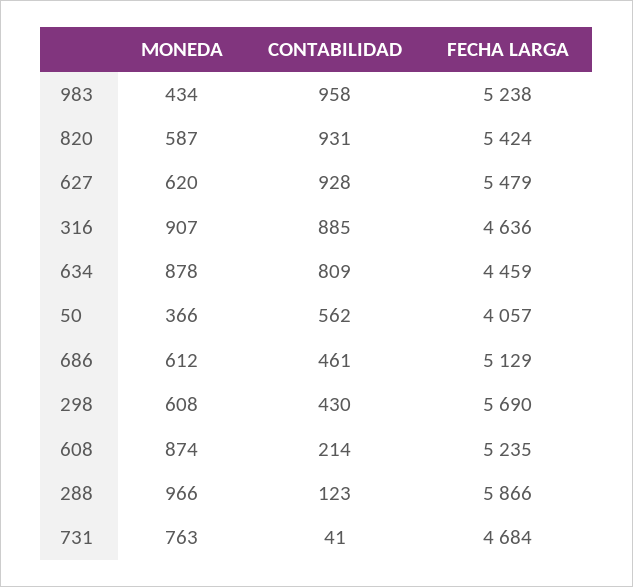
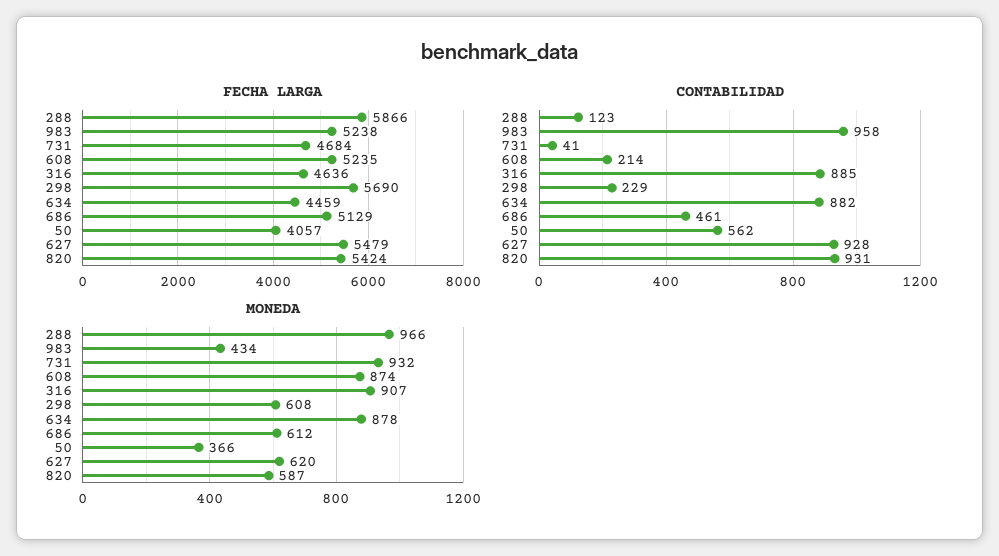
  {
    "MONEDA": {
      "983": 434,
      "820": 587,
      "627": 620,
      "316": 907,
      "634": 878,
      "50": 366,
      "686": 612,
      "298": 608,
      "608": 874,
      "288": 966,
-     "731": 763
+     "731": 932
    },
    "CONTABILIDAD": {
      "983": 958,
      "820": 931,
      "627": 928,
      "316": 885,
-     "634": 809,
+     "634": 882,
      "50": 562,
      "686": 461,
-     "298": 430,
+     "298": 229,
      "608": 214,
      "288": 123,
      "731": 41
    },
    "FECHA LARGA": {
      "983": 5238,
      "820": 5424,
      "627": 5479,
      "316": 4636,
      "634": 4459,
      "50": 4057,
      "686": 5129,
      "298": 5690,
      "608": 5235,
      "288": 5866,
      "731": 4684
    }
  }

